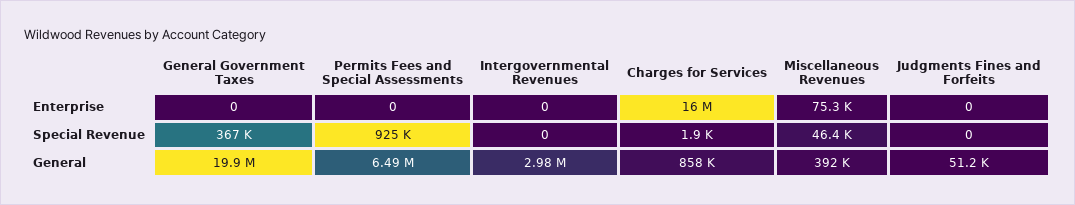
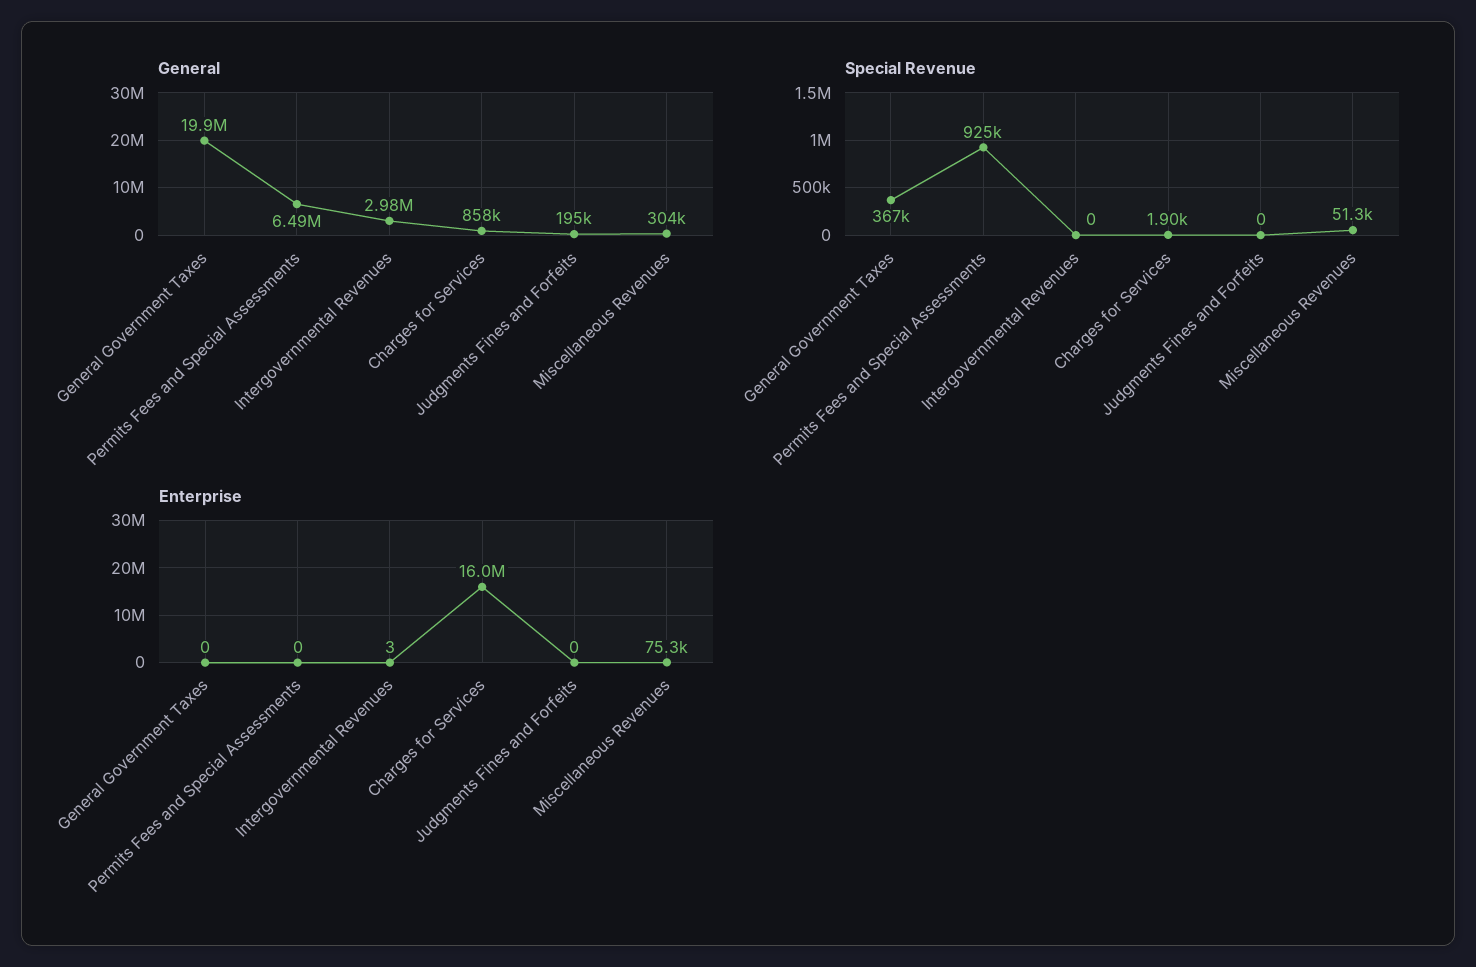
  {
    "Enterprise": {
      "General Government Taxes": 0,
      "Permits Fees and Special Assessments": 0,
-     "Intergovernmental Revenues": 0,
+     "Intergovernmental Revenues": 3,
      "Charges for Services": 16000000,
      "Miscellaneous Revenues": 75300,
      "Judgments Fines and Forfeits": 0
    },
    "Special Revenue": {
      "General Government Taxes": 367000,
      "Permits Fees and Special Assessments": 925000,
      "Intergovernmental Revenues": 0,
      "Charges for Services": 1900,
-     "Miscellaneous Revenues": 46400,
+     "Miscellaneous Revenues": 51300,
      "Judgments Fines and Forfeits": 0
    },
    "General": {
      "General Government Taxes": 19900000,
      "Permits Fees and Special Assessments": 6490000,
      "Intergovernmental Revenues": 2980000,
      "Charges for Services": 858000,
-     "Miscellaneous Revenues": 392000,
+     "Miscellaneous Revenues": 304000,
-     "Judgments Fines and Forfeits": 51200
+     "Judgments Fines and Forfeits": 195000
    }
  }

